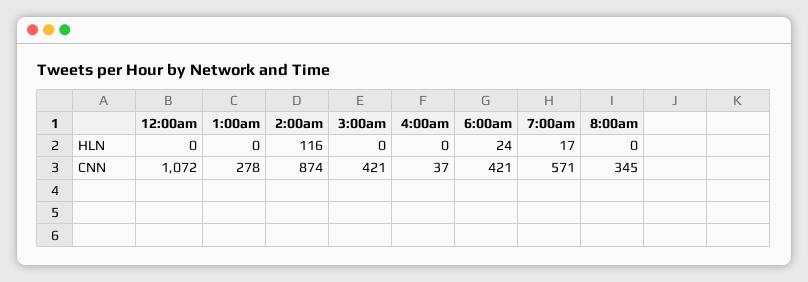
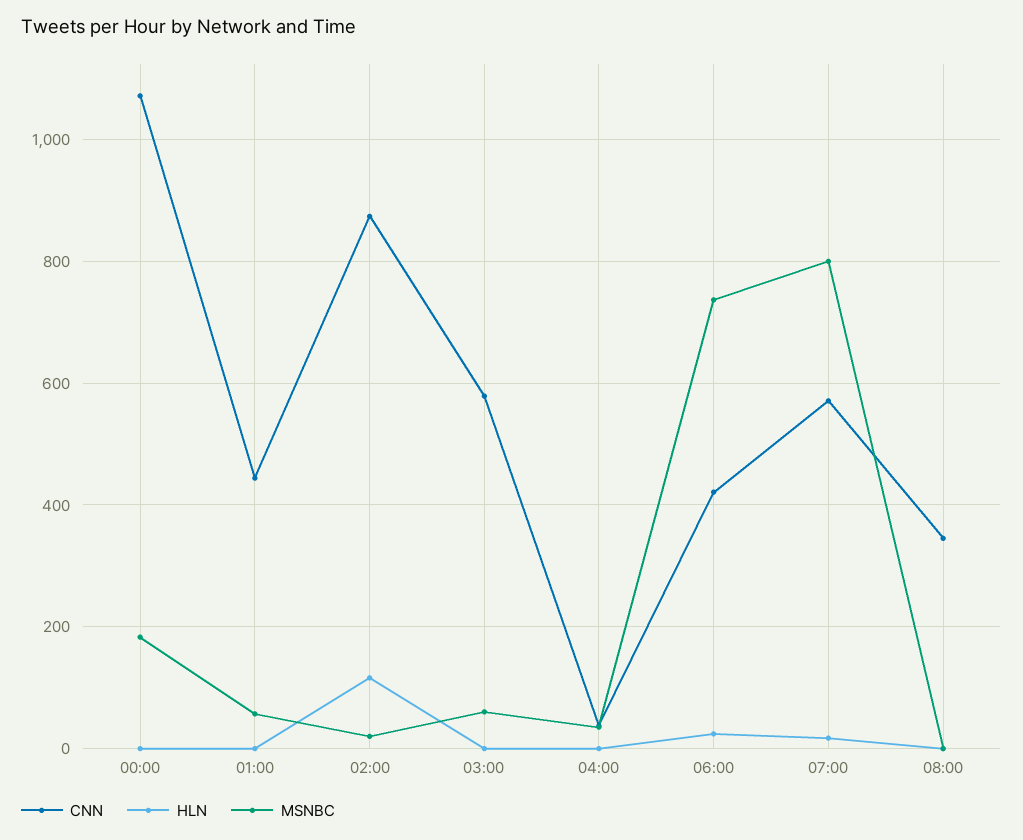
  {
    "HLN": {
      "12:00am": 0,
      "1:00am": 0,
      "2:00am": 116,
      "3:00am": 0,
      "4:00am": 0,
      "6:00am": 24,
      "7:00am": 17,
      "8:00am": 0
    },
    "CNN": {
      "12:00am": 1072,
-     "1:00am": 278,
+     "1:00am": 440,
      "2:00am": 874,
-     "3:00am": 421,
+     "3:00am": 580,
      "4:00am": 37,
      "6:00am": 421,
      "7:00am": 571,
      "8:00am": 345
-   }
+   },
+   "MSNBC": {
+     "12:00am": 180,
+     "1:00am": 60,
+     "2:00am": 20,
+     "3:00am": 60,
+     "4:00am": 40,
+     "6:00am": 740,
+     "7:00am": 800,
+     "8:00am": 0
+   }
  }

